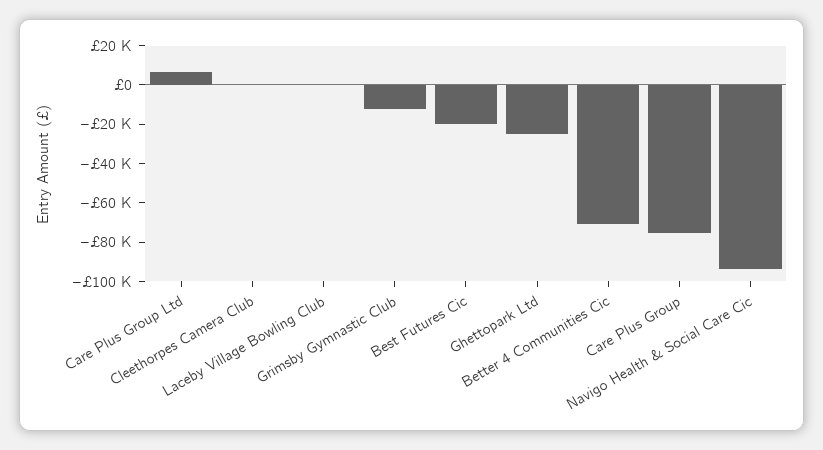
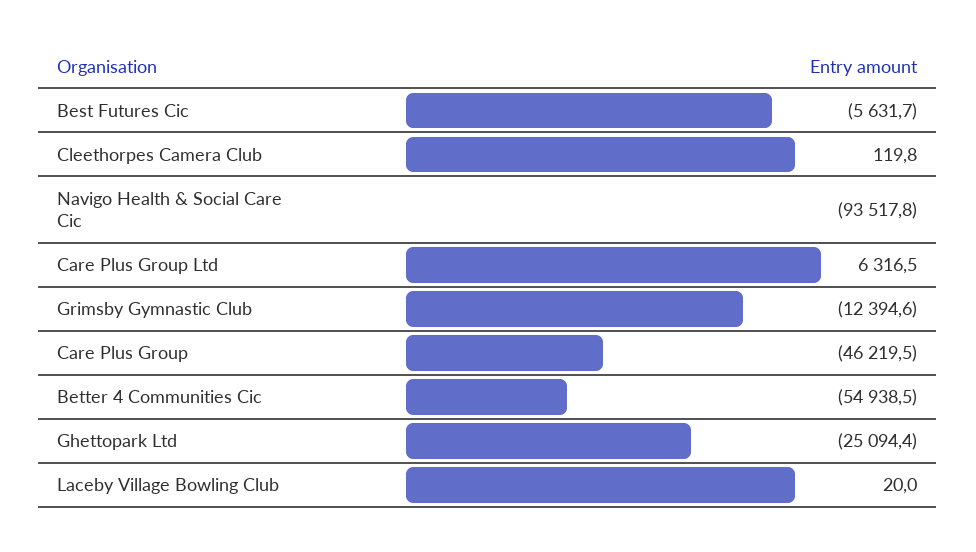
  {
    "Care Plus Group Ltd": 6316.5,
    "Cleethorpes Camera Club": 119.8,
    "Laceby Village Bowling Club": 20,
    "Grimsby Gymnastic Club": -12394.6,
-   "Best Futures Cic": -20000,
+   "Best Futures Cic": -5631.7,
    "Ghettopark Ltd": -25094.4,
-   "Better 4 Communities Cic": -70000,
+   "Better 4 Communities Cic": -54938.5,
-   "Care Plus Group": -75000,
+   "Care Plus Group": -46219.5,
    "Navigo Health & Social Care Cic": -93517.8
  }

